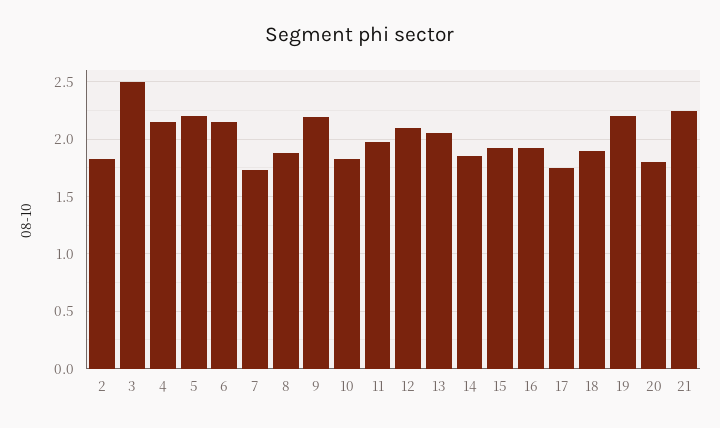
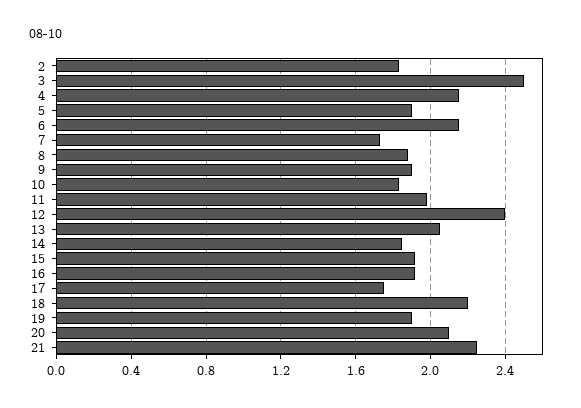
  {
    "2": 1.85,
    "3": 2.5,
    "4": 2.15,
-   "5": 2.2,
+   "5": 1.9,
    "6": 2.15,
    "7": 1.75,
    "8": 1.9,
-   "9": 2.2,
+   "9": 1.9,
    "10": 1.85,
    "11": 2,
-   "12": 2.1,
+   "12": 2.4,
    "13": 2.05,
    "14": 1.85,
    "15": 1.9,
    "16": 1.9,
    "17": 1.75,
-   "18": 1.9,
+   "18": 2.2,
-   "19": 2.2,
+   "19": 1.9,
-   "20": 1.8,
+   "20": 2.1,
    "21": 2.25
  }

